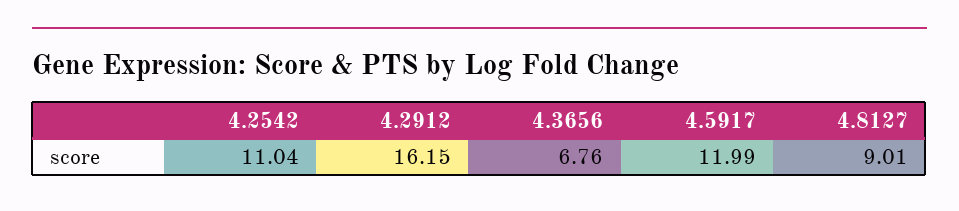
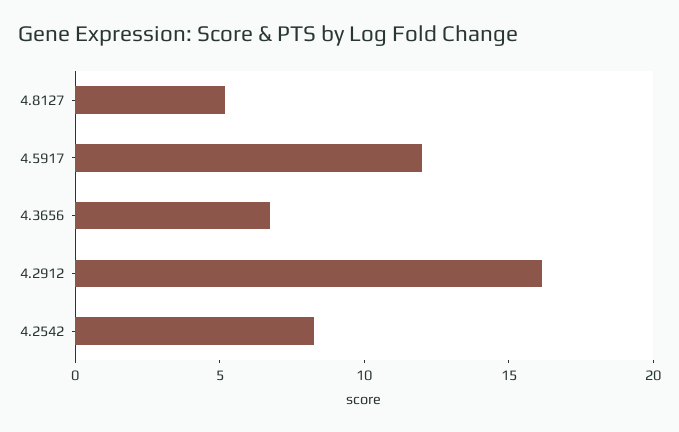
  {
-   "4.2542": 11.04,
+   "4.2542": 8,
    "4.2912": 16.15,
    "4.3656": 6.76,
    "4.5917": 11.99,
-   "4.8127": 9.01
+   "4.8127": 5
  }

